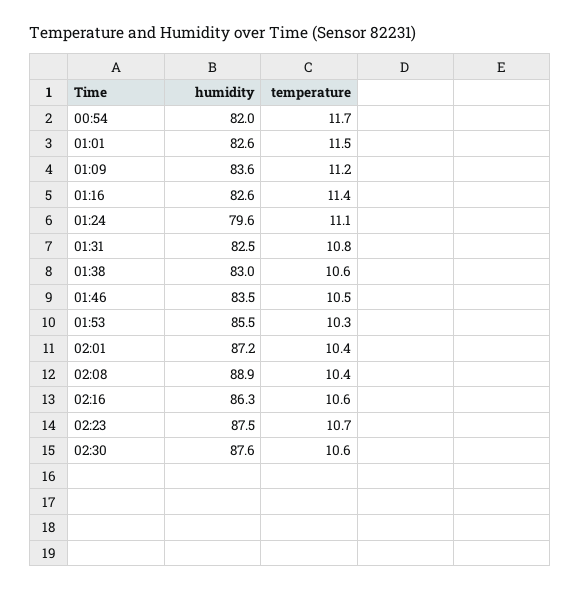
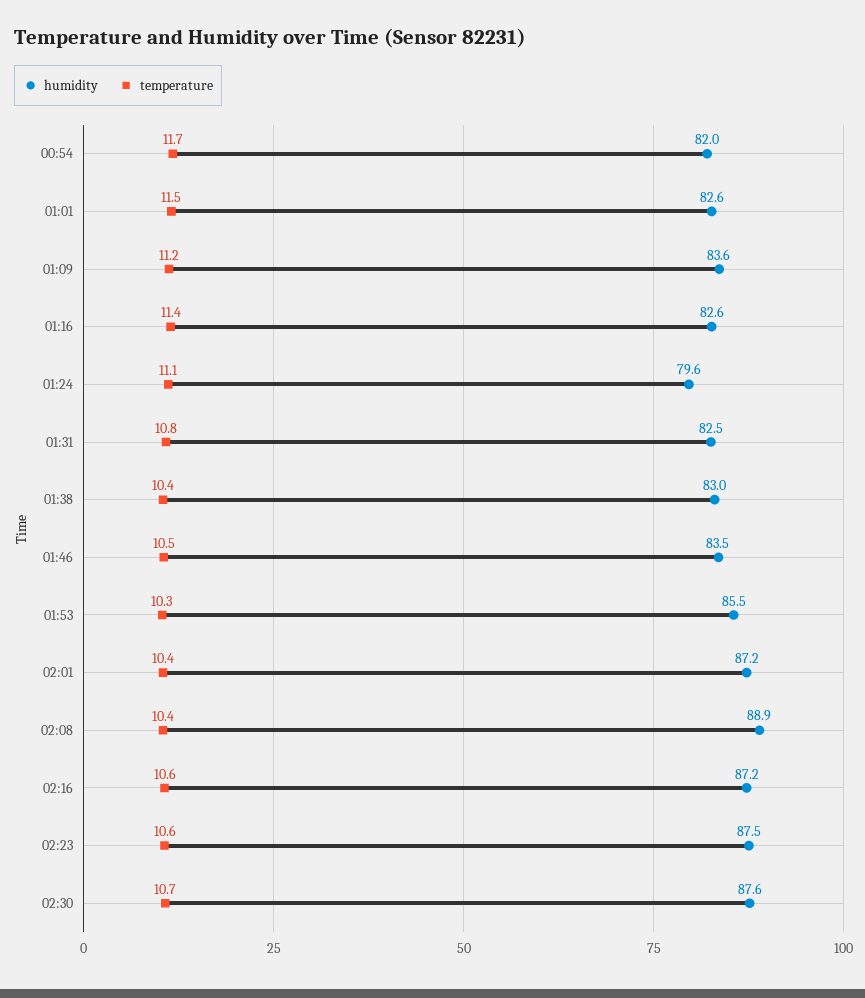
  {
    "humidity": {
      "00:54": 82,
      "01:01": 82.6,
      "01:09": 83.6,
      "01:16": 82.6,
      "01:24": 79.6,
      "01:31": 82.5,
      "01:38": 83,
      "01:46": 83.5,
      "01:53": 85.5,
      "02:01": 87.2,
      "02:08": 88.9,
-     "02:16": 86.3,
+     "02:16": 87.2,
      "02:23": 87.5,
      "02:30": 87.6
    },
    "temperature": {
      "00:54": 11.7,
      "01:01": 11.5,
      "01:09": 11.2,
      "01:16": 11.4,
      "01:24": 11.1,
      "01:31": 10.8,
-     "01:38": 10.6,
+     "01:38": 10.4,
      "01:46": 10.5,
      "01:53": 10.3,
      "02:01": 10.4,
      "02:08": 10.4,
      "02:16": 10.6,
-     "02:23": 10.7,
+     "02:23": 10.6,
-     "02:30": 10.6
+     "02:30": 10.7
    }
  }

